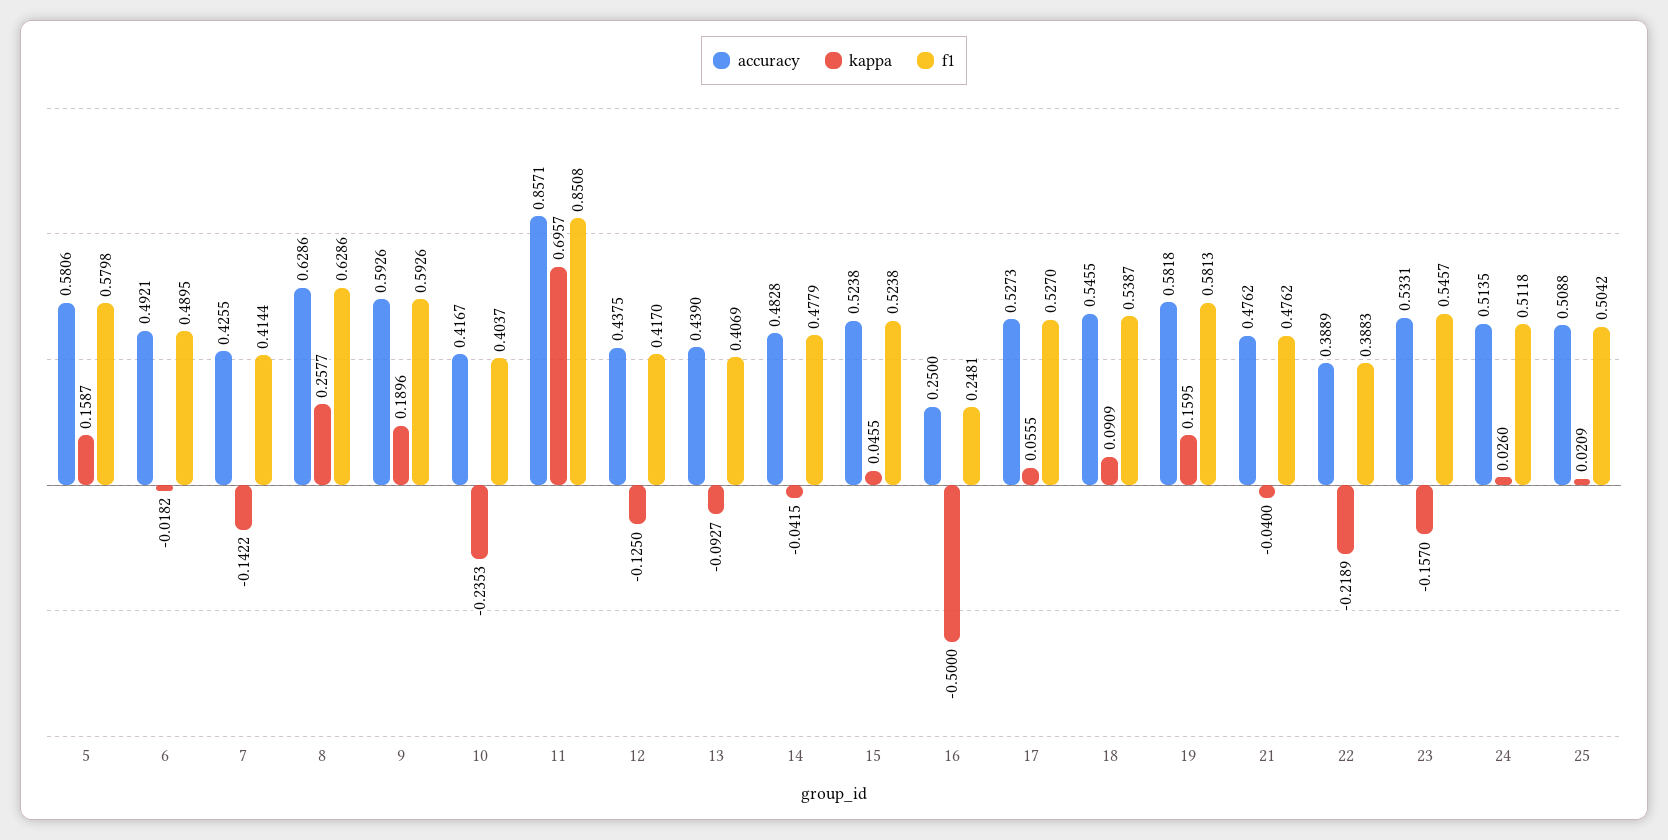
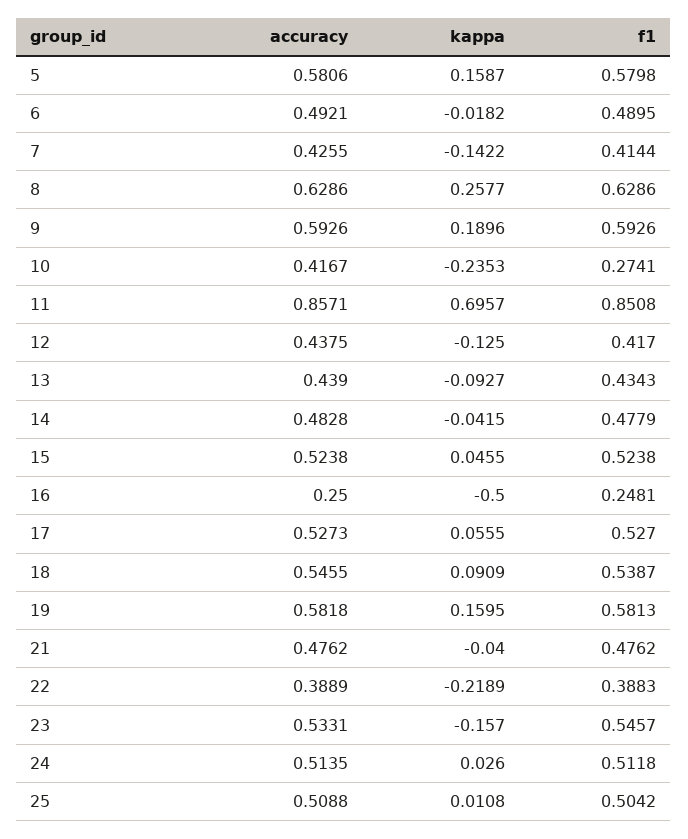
  {
    "accuracy": {
      "5": 0.5806,
      "6": 0.4921,
      "7": 0.4255,
      "8": 0.6286,
      "9": 0.5926,
      "10": 0.4167,
      "11": 0.8571,
      "12": 0.4375,
      "13": 0.439,
      "14": 0.4828,
      "15": 0.5238,
      "16": 0.25,
      "17": 0.5273,
      "18": 0.5455,
      "19": 0.5818,
      "21": 0.4762,
      "22": 0.3889,
      "23": 0.5331,
      "24": 0.5135,
      "25": 0.5088
    },
    "kappa": {
      "5": 0.1587,
      "6": -0.0182,
      "7": -0.1422,
      "8": 0.2577,
      "9": 0.1896,
      "10": -0.2353,
      "11": 0.6957,
      "12": -0.125,
      "13": -0.0927,
      "14": -0.0415,
      "15": 0.0455,
      "16": -0.5,
      "17": 0.0555,
      "18": 0.0909,
      "19": 0.1595,
      "21": -0.04,
      "22": -0.2189,
      "23": -0.157,
      "24": 0.026,
-     "25": 0.0209
+     "25": 0.0108
    },
    "f1": {
      "5": 0.5798,
      "6": 0.4895,
      "7": 0.4144,
      "8": 0.6286,
      "9": 0.5926,
-     "10": 0.4037,
+     "10": 0.2741,
      "11": 0.8508,
      "12": 0.417,
-     "13": 0.4069,
+     "13": 0.4343,
      "14": 0.4779,
      "15": 0.5238,
      "16": 0.2481,
      "17": 0.527,
      "18": 0.5387,
      "19": 0.5813,
      "21": 0.4762,
      "22": 0.3883,
      "23": 0.5457,
      "24": 0.5118,
      "25": 0.5042
    }
  }

